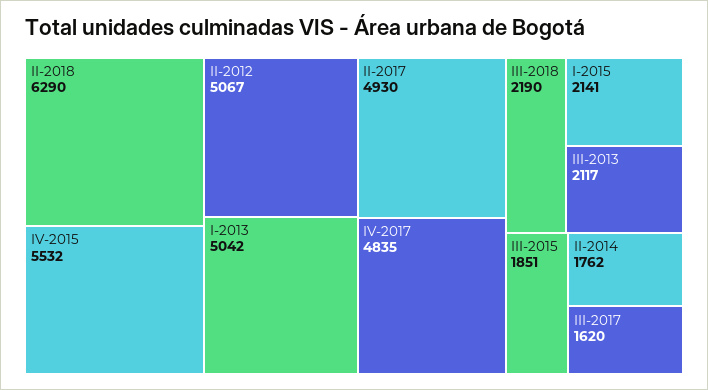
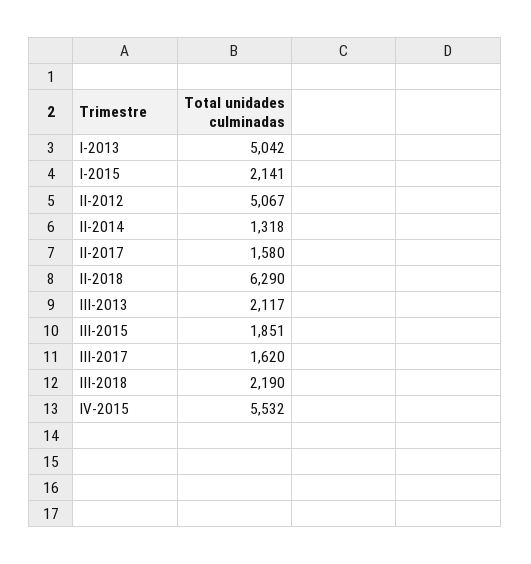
  {
    "II-2018": 6290,
    "IV-2015": 5532,
    "II-2012": 5067,
    "I-2013": 5042,
-   "II-2017": 4930,
+   "II-2017": 1580,
-   "IV-2017": 4835,
    "III-2018": 2190,
    "I-2015": 2141,
    "III-2013": 2117,
    "III-2015": 1851,
-   "II-2014": 1762,
+   "II-2014": 1318,
    "III-2017": 1620
  }

